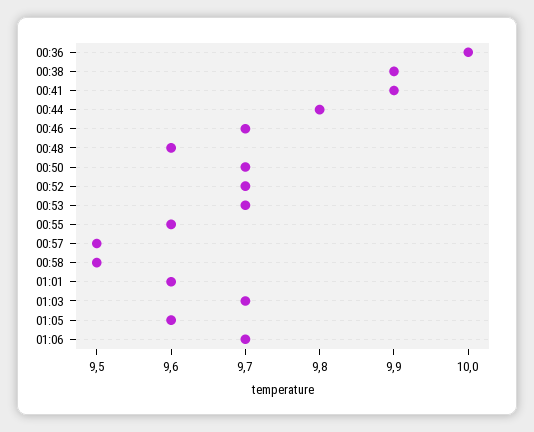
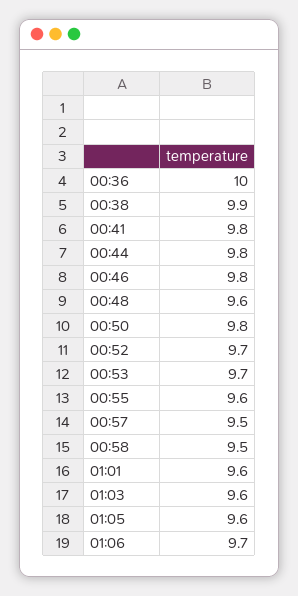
  {
    "00:36": 10,
    "00:38": 9.9,
-   "00:41": 9.9,
+   "00:41": 9.8,
    "00:44": 9.8,
-   "00:46": 9.7,
+   "00:46": 9.8,
    "00:48": 9.6,
-   "00:50": 9.7,
+   "00:50": 9.8,
    "00:52": 9.7,
    "00:53": 9.7,
    "00:55": 9.6,
    "00:57": 9.5,
    "00:58": 9.5,
    "01:01": 9.6,
-   "01:03": 9.7,
+   "01:03": 9.6,
    "01:05": 9.6,
    "01:06": 9.7
  }

